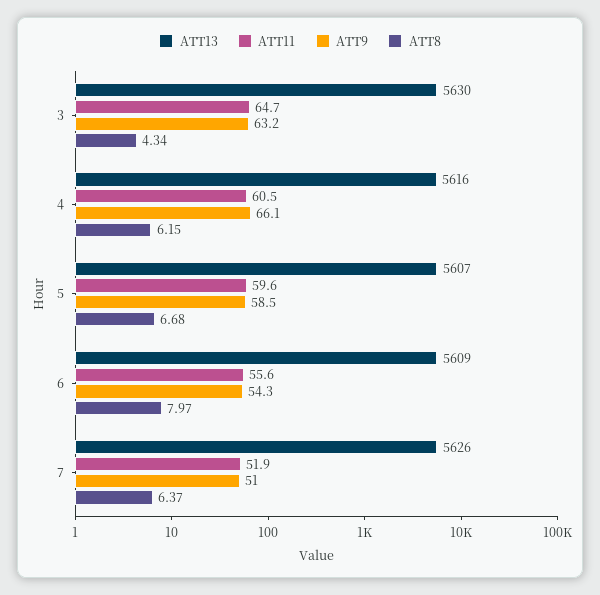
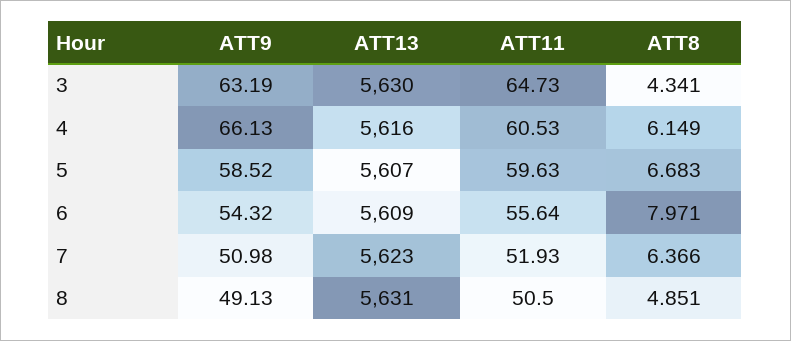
  {
    "ATT13": {
      "3": 5630,
      "4": 5616,
      "5": 5607,
      "6": 5609,
-     "7": 5626
+     "7": 5623,
+     "8": 5631
    },
    "ATT11": {
      "3": 64.73,
      "4": 60.53,
      "5": 59.63,
      "6": 55.64,
-     "7": 51.93
+     "7": 51.93,
+     "8": 50.5
    },
    "ATT9": {
      "3": 63.19,
      "4": 66.13,
      "5": 58.52,
      "6": 54.32,
-     "7": 50.98
+     "7": 50.98,
+     "8": 49.13
    },
    "ATT8": {
      "3": 4.341,
      "4": 6.149,
      "5": 6.683,
      "6": 7.971,
-     "7": 6.366
+     "7": 6.366,
+     "8": 4.851
    }
  }

